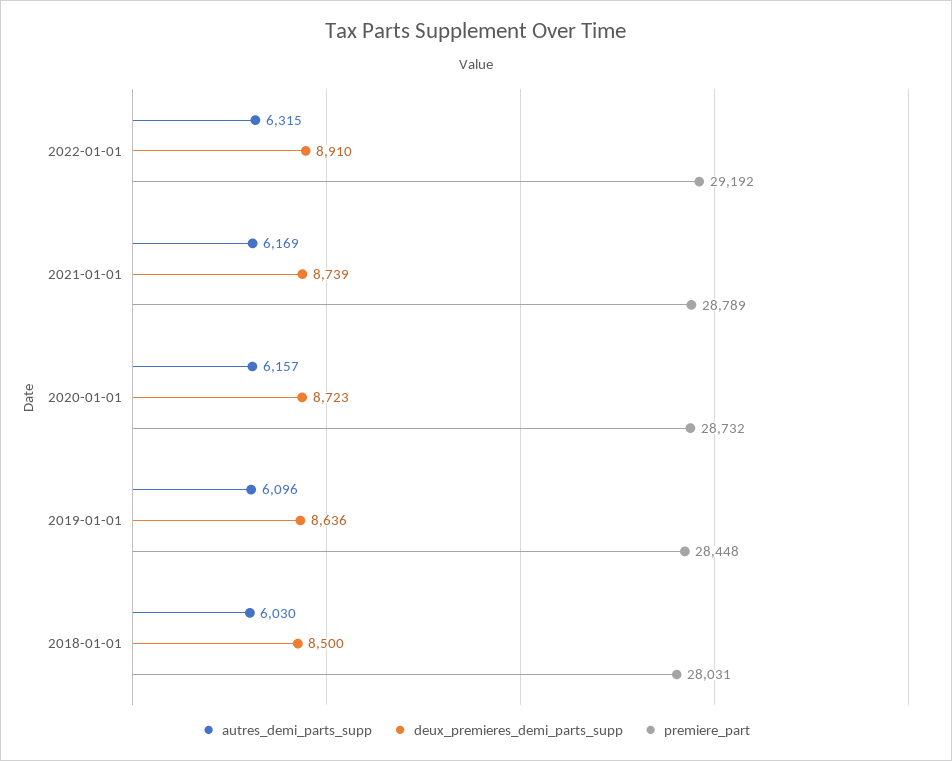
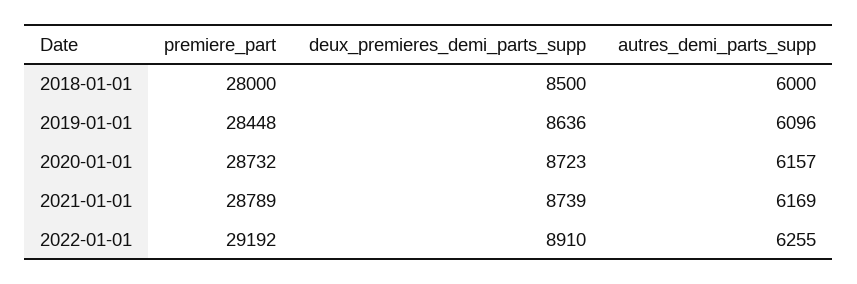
  {
    "autres_demi_parts_supp": {
-     "2022-01-01": 6315,
+     "2022-01-01": 6255,
      "2021-01-01": 6169,
      "2020-01-01": 6157,
      "2019-01-01": 6096,
-     "2018-01-01": 6030
+     "2018-01-01": 6000
    },
    "deux_premieres_demi_parts_supp": {
      "2022-01-01": 8910,
      "2021-01-01": 8739,
      "2020-01-01": 8723,
      "2019-01-01": 8636,
      "2018-01-01": 8500
    },
    "premiere_part": {
      "2022-01-01": 29192,
      "2021-01-01": 28789,
      "2020-01-01": 28732,
      "2019-01-01": 28448,
-     "2018-01-01": 28031
+     "2018-01-01": 28000
    }
  }

